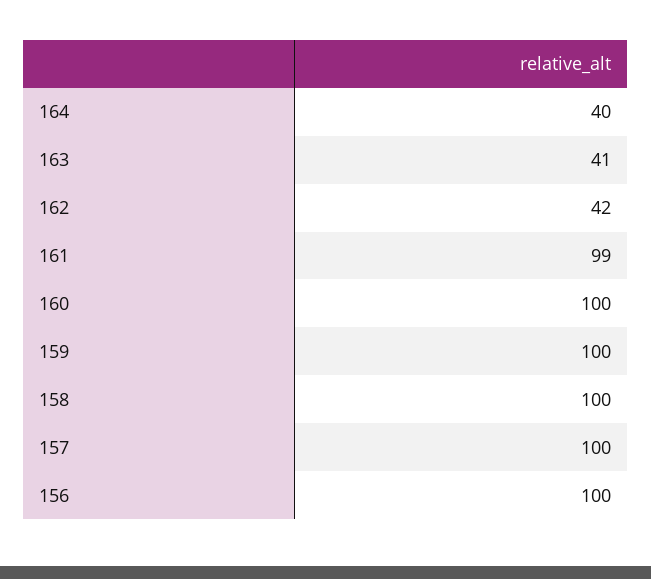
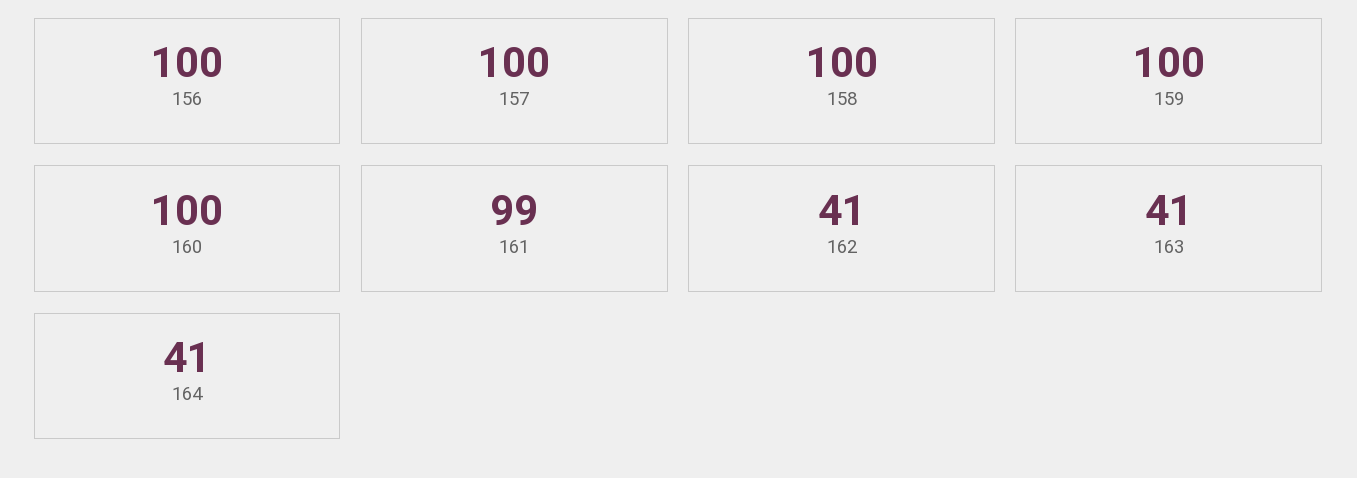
  {
-   "164": 40,
+   "164": 41,
    "163": 41,
-   "162": 42,
+   "162": 41,
    "161": 99,
    "160": 100,
    "159": 100,
    "158": 100,
    "157": 100,
    "156": 100
  }

